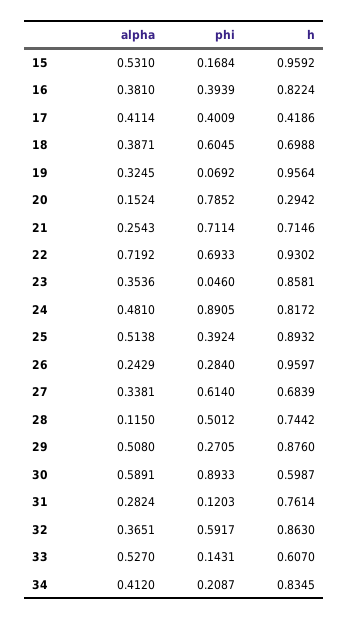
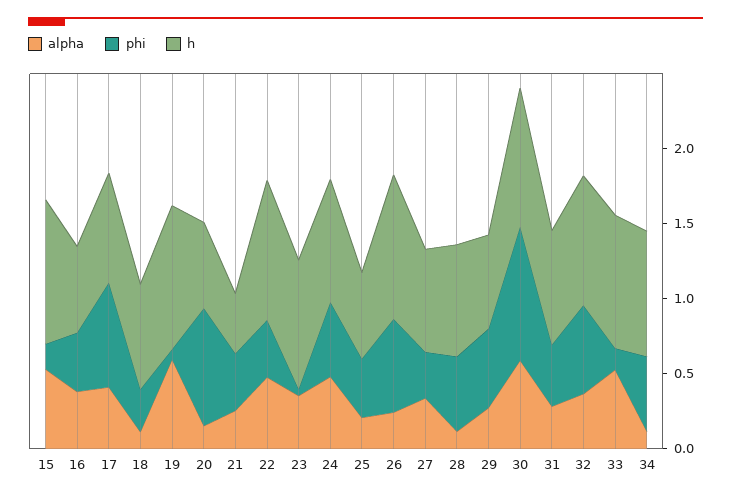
  {
    "alpha": {
      "15": 0.531,
      "16": 0.381,
      "17": 0.4114,
-     "18": 0.3871,
+     "18": 0.1,
-     "19": 0.3245,
+     "19": 0.6,
      "20": 0.1524,
      "21": 0.2543,
-     "22": 0.7192,
+     "22": 0.5,
      "23": 0.3536,
      "24": 0.481,
-     "25": 0.5138,
+     "25": 0.2,
      "26": 0.2429,
      "27": 0.3381,
      "28": 0.115,
-     "29": 0.508,
+     "29": 0.3,
      "30": 0.5891,
      "31": 0.2824,
      "32": 0.3651,
      "33": 0.527,
-     "34": 0.412
+     "34": 0.1
    },
    "phi": {
      "15": 0.1684,
      "16": 0.3939,
-     "17": 0.4009,
+     "17": 0.7,
-     "18": 0.6045,
+     "18": 0.3,
      "19": 0.0692,
      "20": 0.7852,
-     "21": 0.7114,
+     "21": 0.4,
-     "22": 0.6933,
+     "22": 0.4,
      "23": 0.046,
-     "24": 0.8905,
+     "24": 0.5,
      "25": 0.3924,
-     "26": 0.284,
+     "26": 0.6,
-     "27": 0.614,
+     "27": 0.3,
      "28": 0.5012,
-     "29": 0.2705,
+     "29": 0.5,
      "30": 0.8933,
-     "31": 0.1203,
+     "31": 0.4,
      "32": 0.5917,
      "33": 0.1431,
-     "34": 0.2087
+     "34": 0.5
    },
    "h": {
      "15": 0.9592,
-     "16": 0.8224,
+     "16": 0.6,
-     "17": 0.4186,
+     "17": 0.7,
      "18": 0.6988,
      "19": 0.9564,
-     "20": 0.2942,
+     "20": 0.6,
-     "21": 0.7146,
+     "21": 0.4,
      "22": 0.9302,
      "23": 0.8581,
      "24": 0.8172,
-     "25": 0.8932,
+     "25": 0.6,
      "26": 0.9597,
      "27": 0.6839,
      "28": 0.7442,
-     "29": 0.876,
+     "29": 0.6,
-     "30": 0.5987,
+     "30": 0.9,
      "31": 0.7614,
      "32": 0.863,
-     "33": 0.607,
+     "33": 0.9,
      "34": 0.8345
    }
  }

